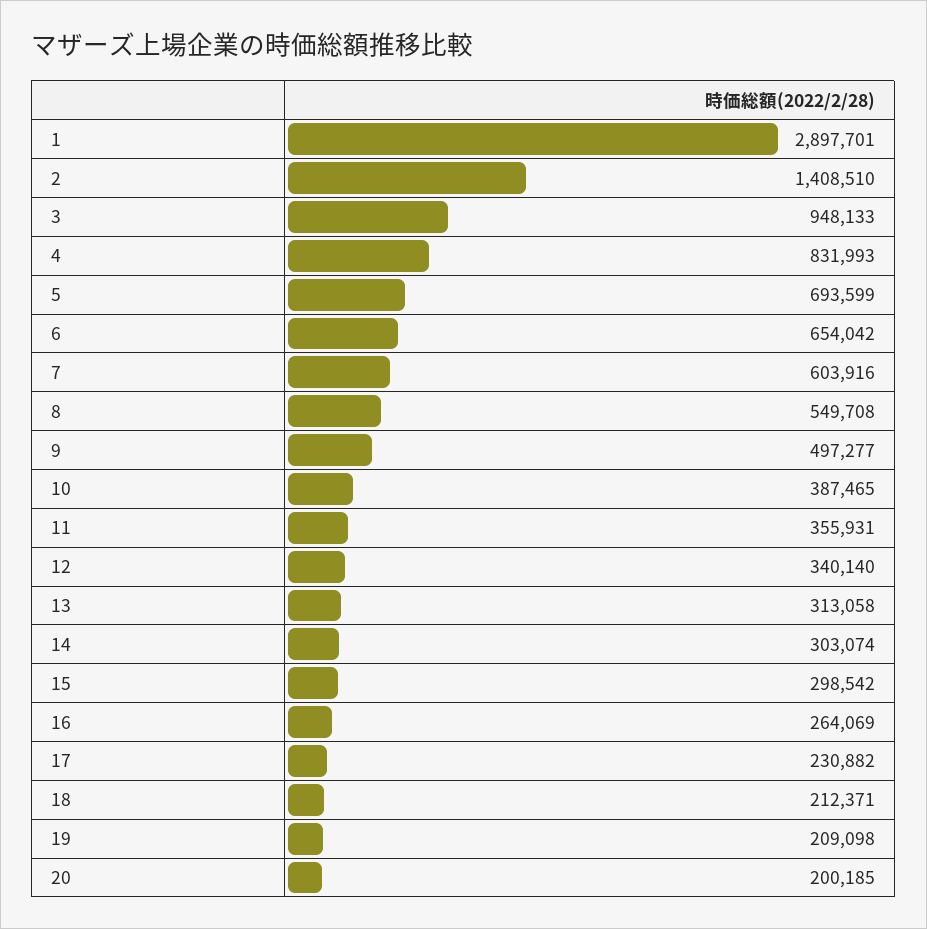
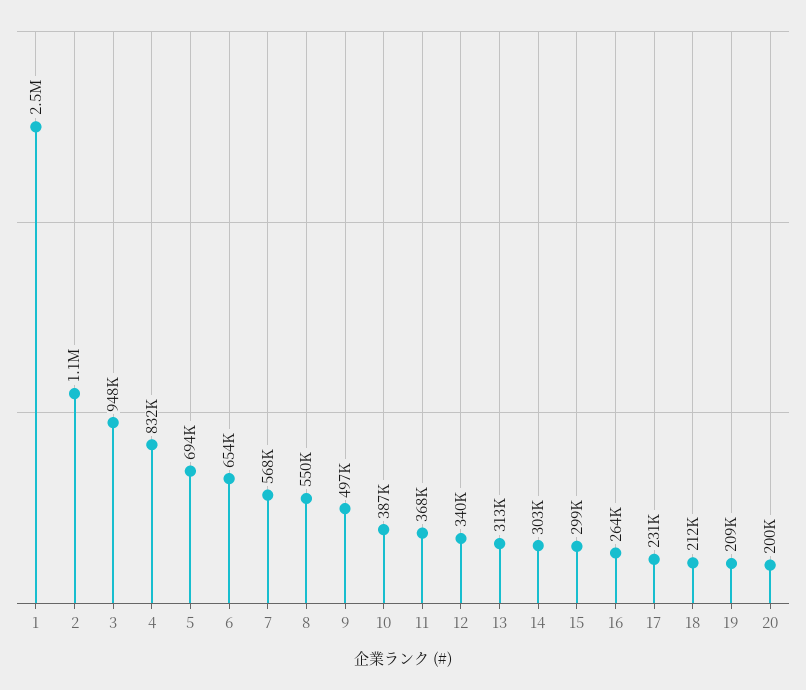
  {
-   "1": 2897701,
+   "1": 2500000,
-   "2": 1408510,
+   "2": 1100000,
    "3": 948133,
    "4": 831993,
    "5": 693599,
    "6": 654042,
-   "7": 603916,
+   "7": 568000,
    "8": 549708,
    "9": 497277,
    "10": 387465,
-   "11": 355931,
+   "11": 368000,
    "12": 340140,
    "13": 313058,
    "14": 303074,
    "15": 298542,
    "16": 264069,
    "17": 230882,
    "18": 212371,
    "19": 209098,
    "20": 200185
  }

